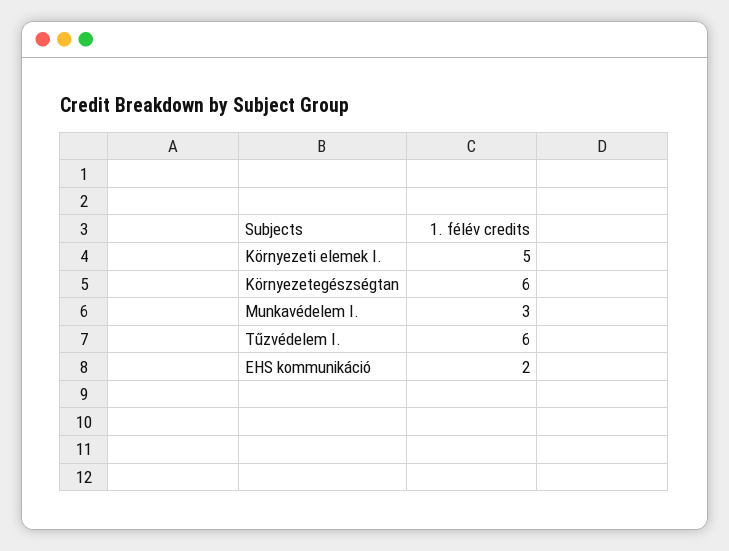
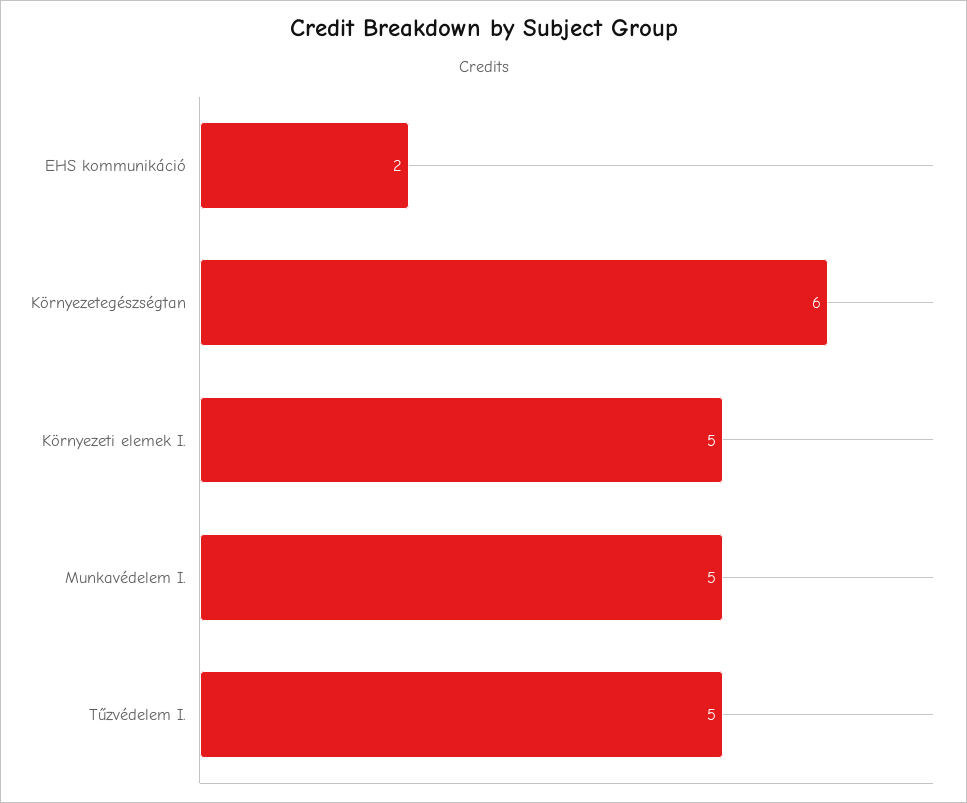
  {
    "Környezeti elemek I.": 5,
    "Környezetegészségtan": 6,
-   "Munkavédelem I.": 3,
+   "Munkavédelem I.": 5,
-   "Tűzvédelem I.": 6,
+   "Tűzvédelem I.": 5,
    "EHS kommunikáció": 2
  }

